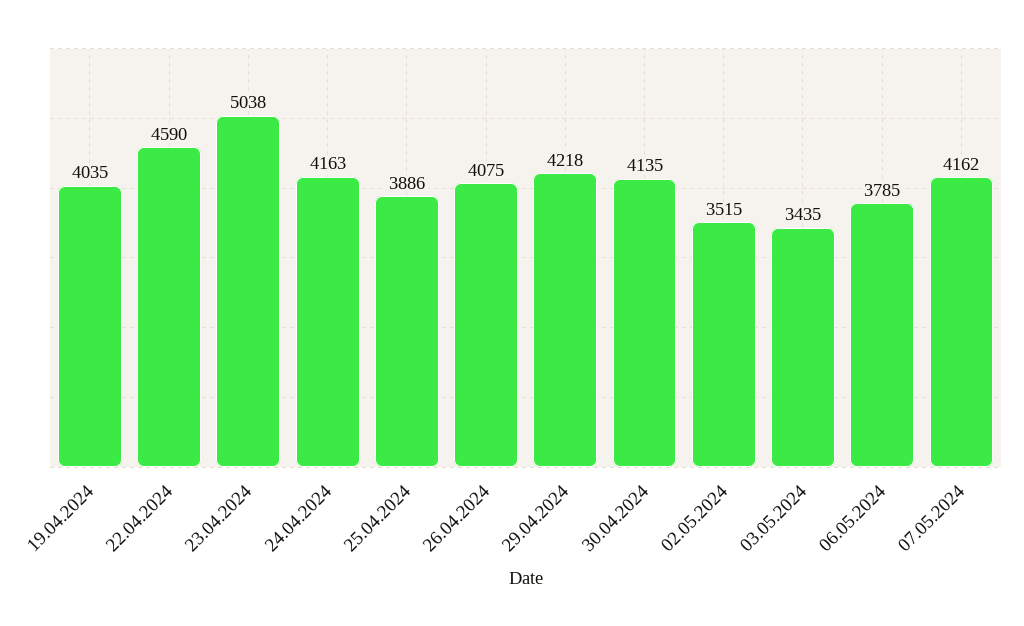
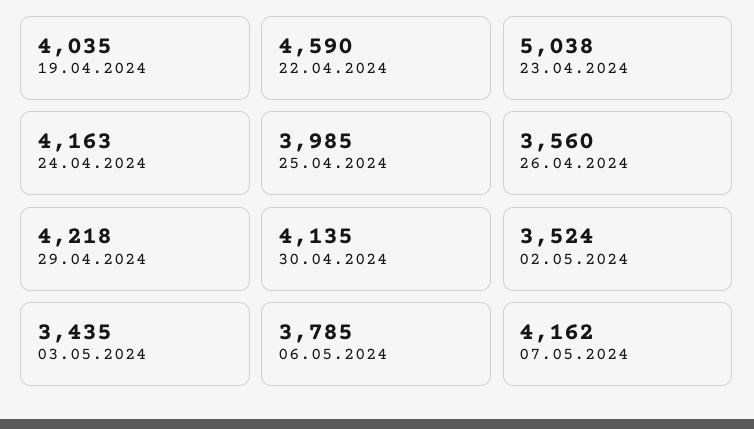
  {
    "19.04.2024": 4035,
    "22.04.2024": 4590,
    "23.04.2024": 5038,
    "24.04.2024": 4163,
-   "25.04.2024": 3886,
+   "25.04.2024": 3985,
-   "26.04.2024": 4075,
+   "26.04.2024": 3560,
    "29.04.2024": 4218,
    "30.04.2024": 4135,
-   "02.05.2024": 3515,
+   "02.05.2024": 3524,
    "03.05.2024": 3435,
    "06.05.2024": 3785,
    "07.05.2024": 4162
  }

